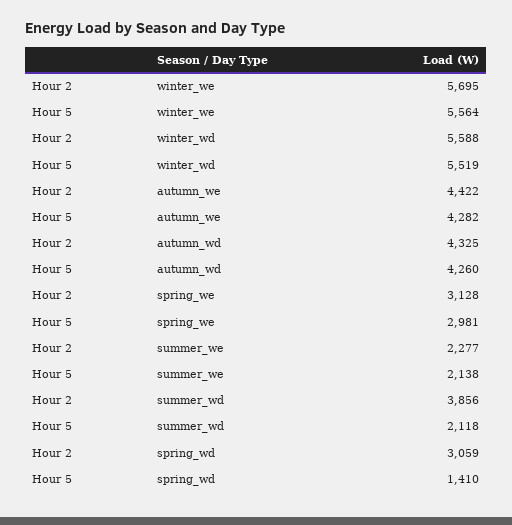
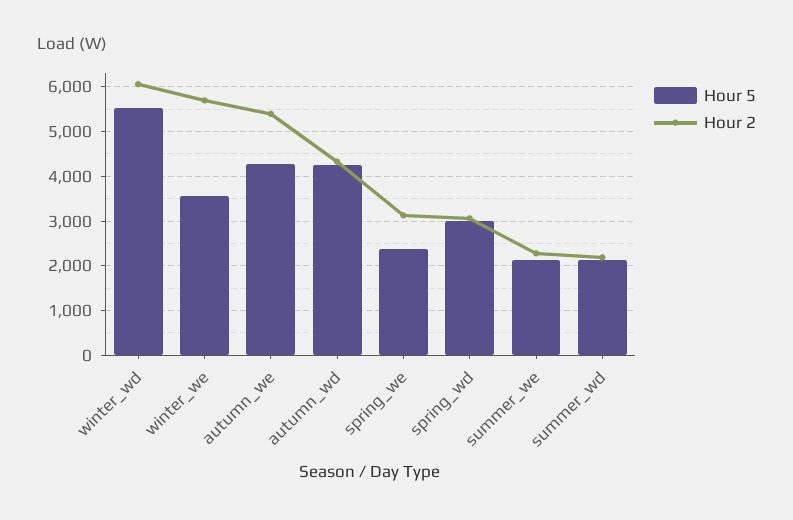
  {
    "Hour 2": {
      "winter_we": 5695,
-     "winter_wd": 5588,
+     "winter_wd": 6000,
-     "autumn_we": 4422,
+     "autumn_we": 5400,
      "autumn_wd": 4325,
      "spring_we": 3128,
      "summer_we": 2277,
-     "summer_wd": 3856,
+     "summer_wd": 2200,
      "spring_wd": 3059
    },
    "Hour 5": {
-     "winter_we": 5564,
+     "winter_we": 3600,
      "winter_wd": 5519,
      "autumn_we": 4282,
      "autumn_wd": 4260,
-     "spring_we": 2981,
+     "spring_we": 2400,
      "summer_we": 2138,
      "summer_wd": 2118,
-     "spring_wd": 1410
+     "spring_wd": 3000
    }
  }

